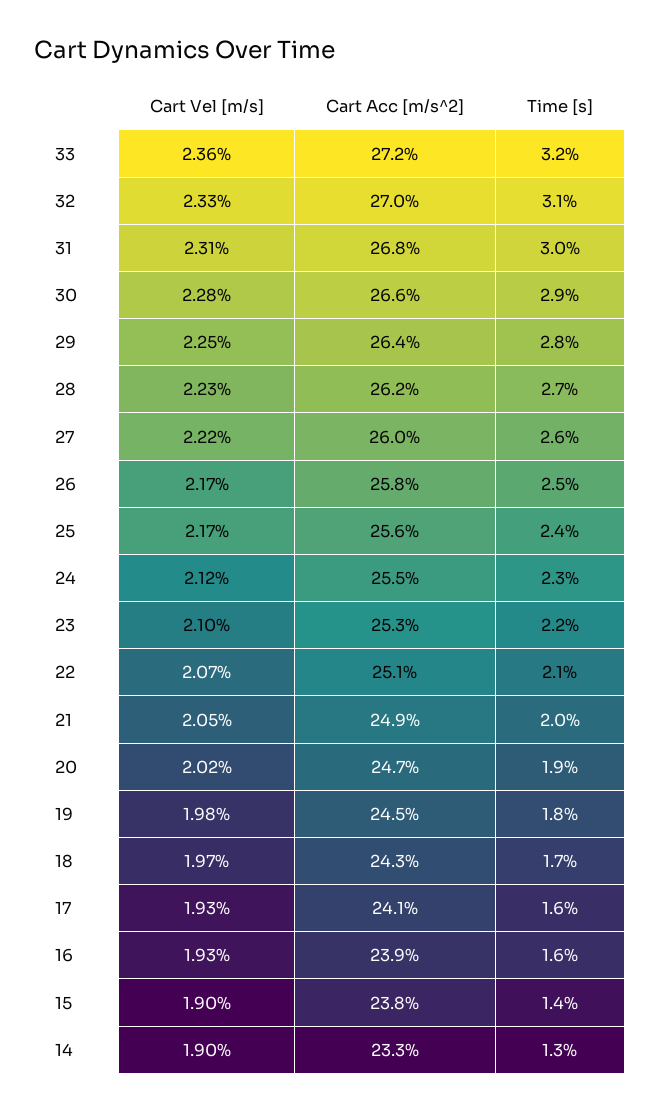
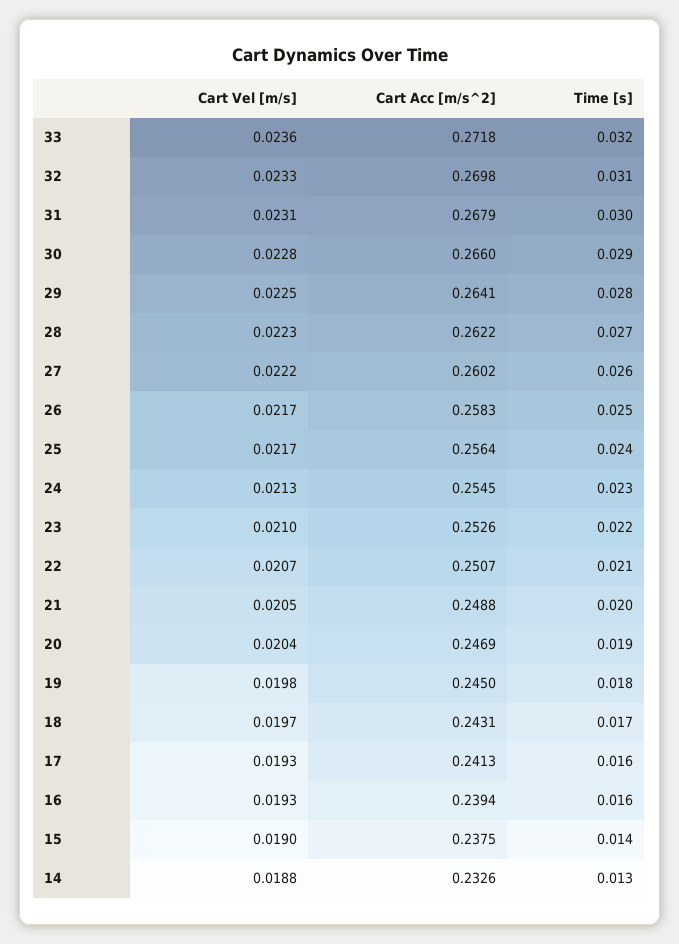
  {
    "Cart Vel [m/s]": {
      "33": 0.0236,
      "32": 0.0233,
      "31": 0.0231,
      "30": 0.0228,
      "29": 0.0225,
      "28": 0.0223,
      "27": 0.0222,
      "26": 0.0217,
      "25": 0.0217,
-     "24": 0.0212,
+     "24": 0.0213,
      "23": 0.021,
      "22": 0.0207,
      "21": 0.0205,
-     "20": 0.0202,
+     "20": 0.0204,
      "19": 0.0198,
      "18": 0.0197,
      "17": 0.0193,
      "16": 0.0193,
      "15": 0.019,
-     "14": 0.019
+     "14": 0.0188
    },
    "Cart Acc [m/s^2]": {
      "33": 0.2718,
      "32": 0.2698,
      "31": 0.2679,
      "30": 0.266,
      "29": 0.2641,
      "28": 0.2622,
      "27": 0.2602,
      "26": 0.2583,
      "25": 0.2564,
      "24": 0.2545,
      "23": 0.2526,
      "22": 0.2507,
      "21": 0.2488,
      "20": 0.2469,
      "19": 0.245,
      "18": 0.2431,
      "17": 0.2413,
      "16": 0.2394,
      "15": 0.2375,
      "14": 0.2326
    },
    "Time [s]": {
      "33": 0.032,
      "32": 0.031,
      "31": 0.03,
      "30": 0.029,
      "29": 0.028,
      "28": 0.027,
      "27": 0.026,
      "26": 0.025,
      "25": 0.024,
      "24": 0.023,
      "23": 0.022,
      "22": 0.021,
      "21": 0.02,
      "20": 0.019,
      "19": 0.018,
      "18": 0.017,
      "17": 0.016,
      "16": 0.016,
      "15": 0.014,
      "14": 0.013
    }
  }

